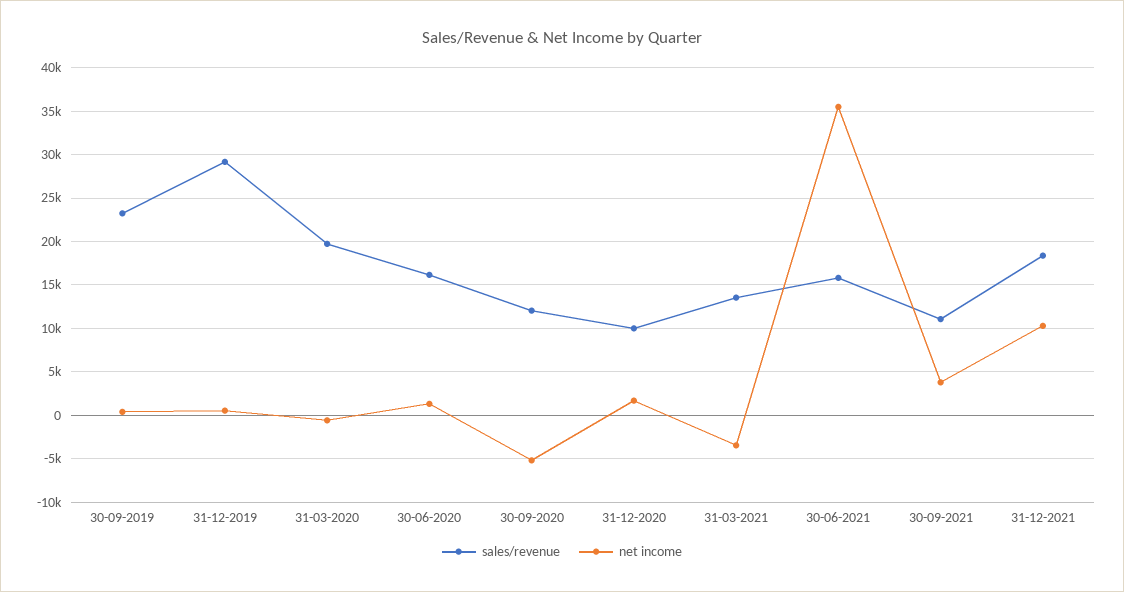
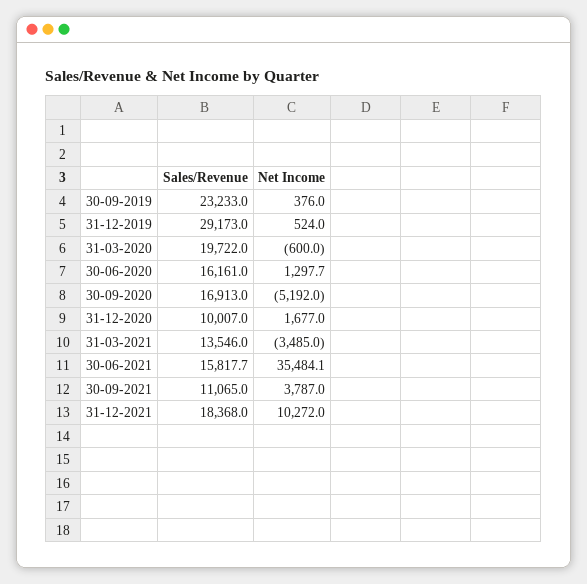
  {
    "sales/revenue": {
      "30-09-2019": 23233,
      "31-12-2019": 29173,
      "31-03-2020": 19722,
      "30-06-2020": 16161,
-     "30-09-2020": 12000,
+     "30-09-2020": 16913,
      "31-12-2020": 10007,
      "31-03-2021": 13546,
      "30-06-2021": 15817.7,
      "30-09-2021": 11065,
      "31-12-2021": 18368
    },
    "net income": {
      "30-09-2019": 376,
      "31-12-2019": 524,
      "31-03-2020": -600,
      "30-06-2020": 1297.7,
      "30-09-2020": -5192,
      "31-12-2020": 1677,
      "31-03-2021": -3485,
      "30-06-2021": 35484.1,
      "30-09-2021": 3787,
      "31-12-2021": 10272
    }
  }

